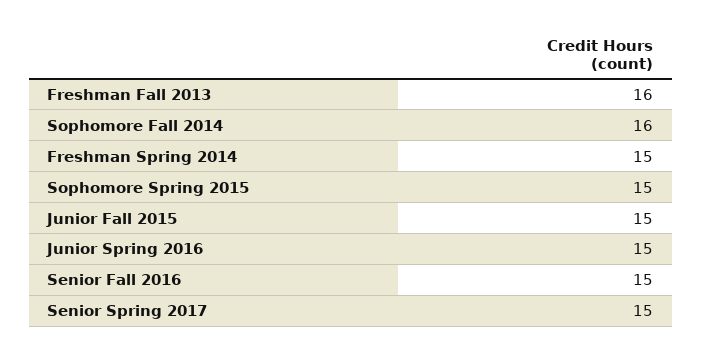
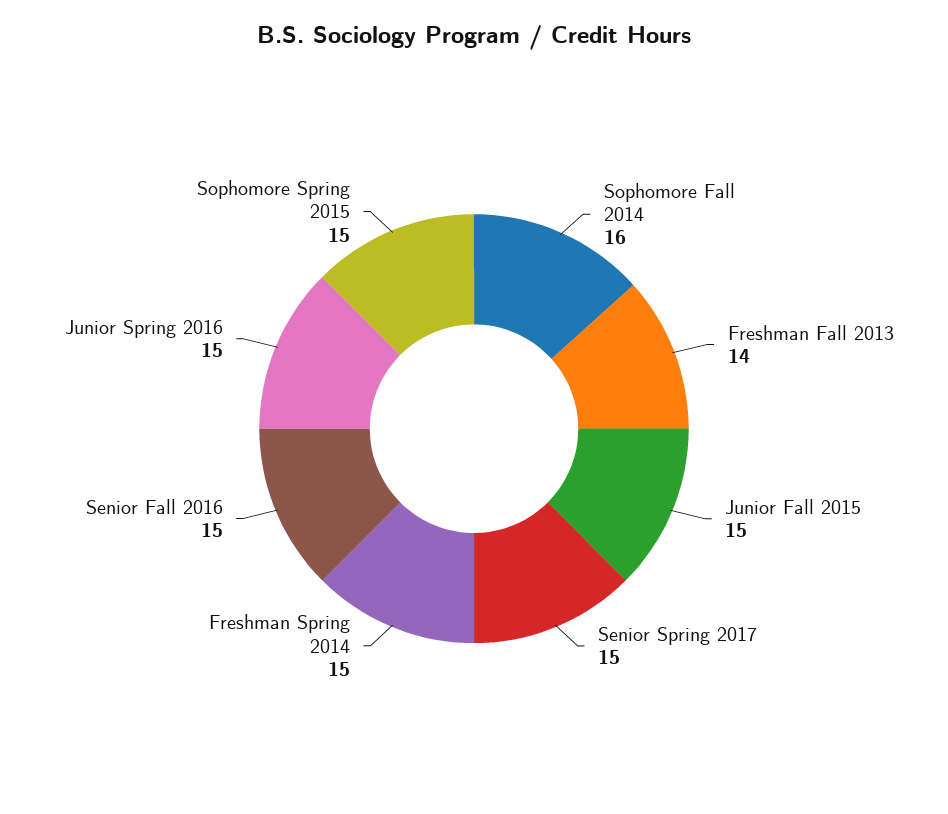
  {
-   "Freshman Fall 2013": 16,
+   "Freshman Fall 2013": 14,
    "Sophomore Fall 2014": 16,
    "Freshman Spring 2014": 15,
    "Sophomore Spring 2015": 15,
    "Junior Fall 2015": 15,
    "Junior Spring 2016": 15,
    "Senior Fall 2016": 15,
    "Senior Spring 2017": 15
  }

